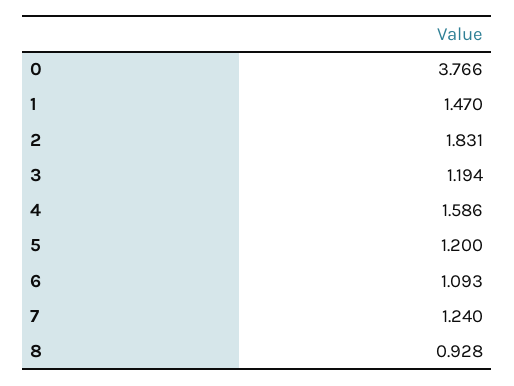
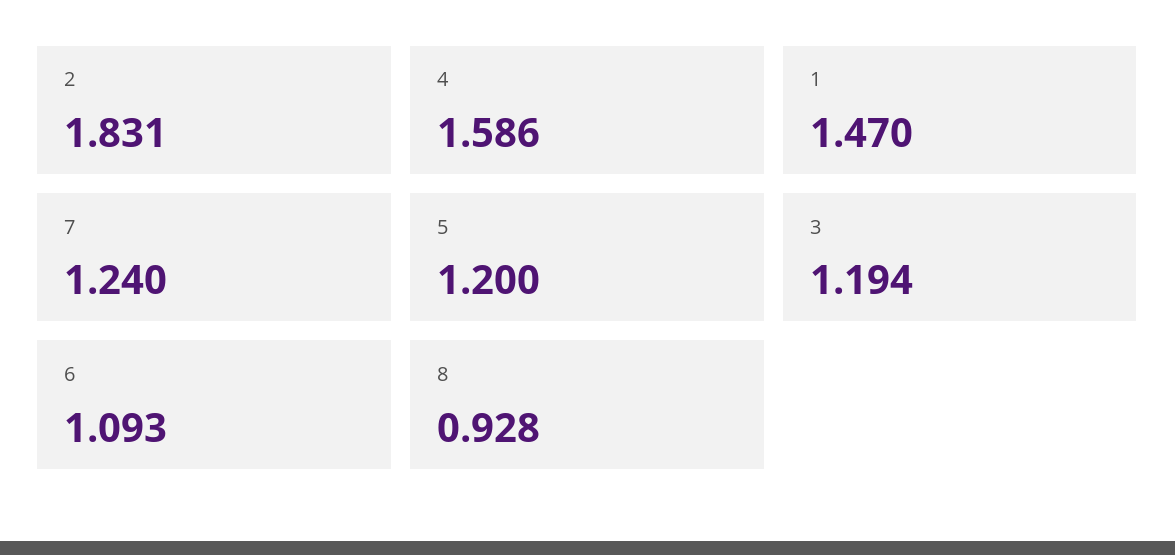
  {
-   "0": 3.766,
    "1": 1.47,
    "2": 1.831,
    "3": 1.194,
    "4": 1.586,
    "5": 1.2,
    "6": 1.093,
    "7": 1.24,
    "8": 0.928
  }

